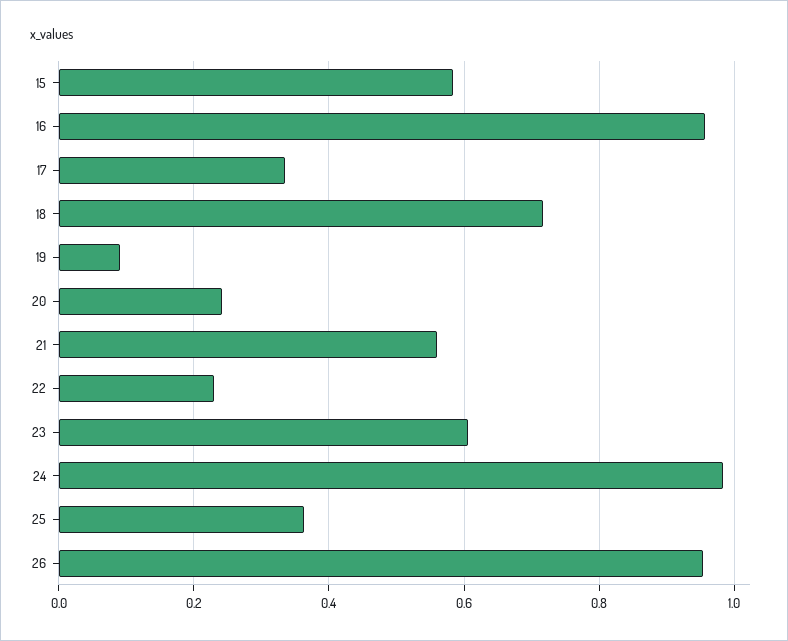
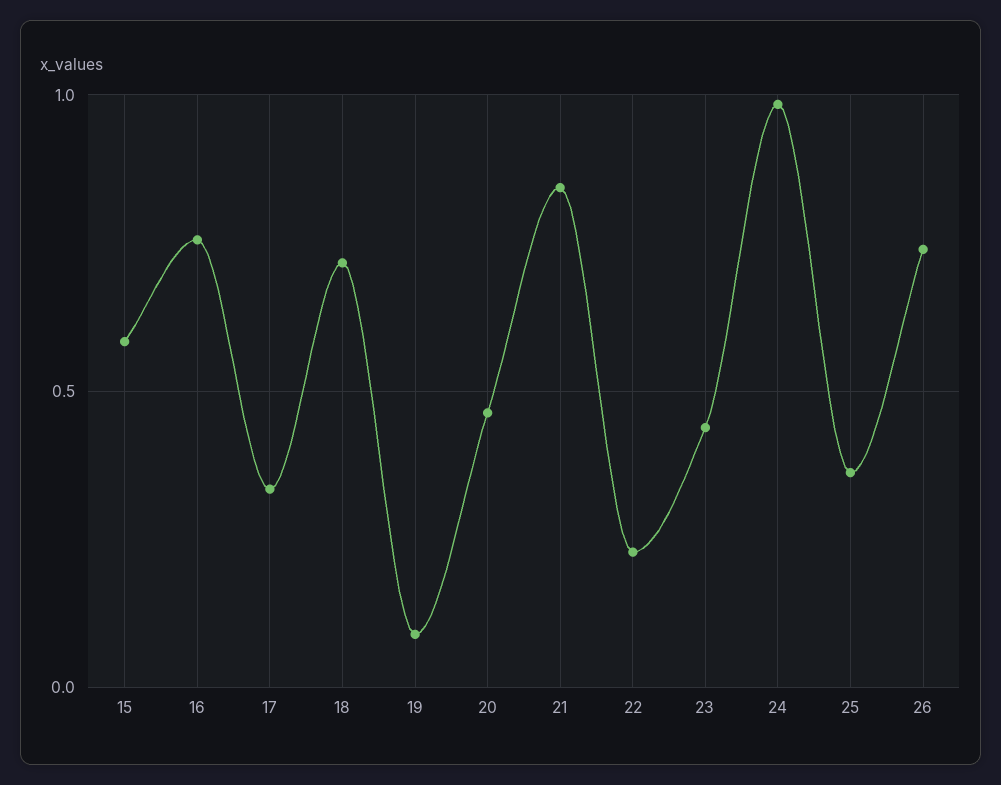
  {
    "15": 0.58,
-   "16": 0.96,
+   "16": 0.75,
    "17": 0.34,
    "18": 0.72,
    "19": 0.1,
-   "20": 0.24,
+   "20": 0.45,
-   "21": 0.56,
+   "21": 0.85,
    "22": 0.22,
-   "23": 0.6,
+   "23": 0.45,
    "24": 0.98,
    "25": 0.36,
-   "26": 0.96
+   "26": 0.75
  }

